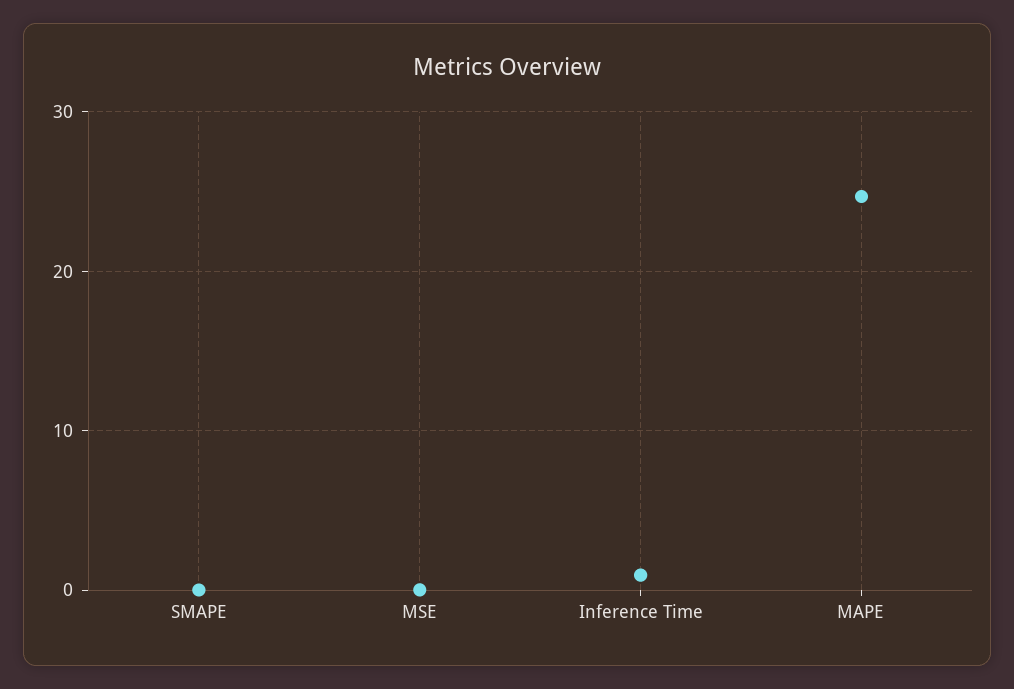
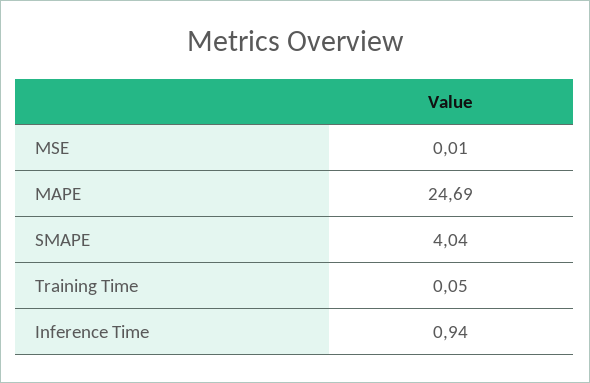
  {
-   "SMAPE": 0,
+   "SMAPE": 4.04,
    "MSE": 0.01,
    "Inference Time": 0.94,
-   "MAPE": 24.69
+   "MAPE": 24.69,
+   "Training Time": 0.05
  }

